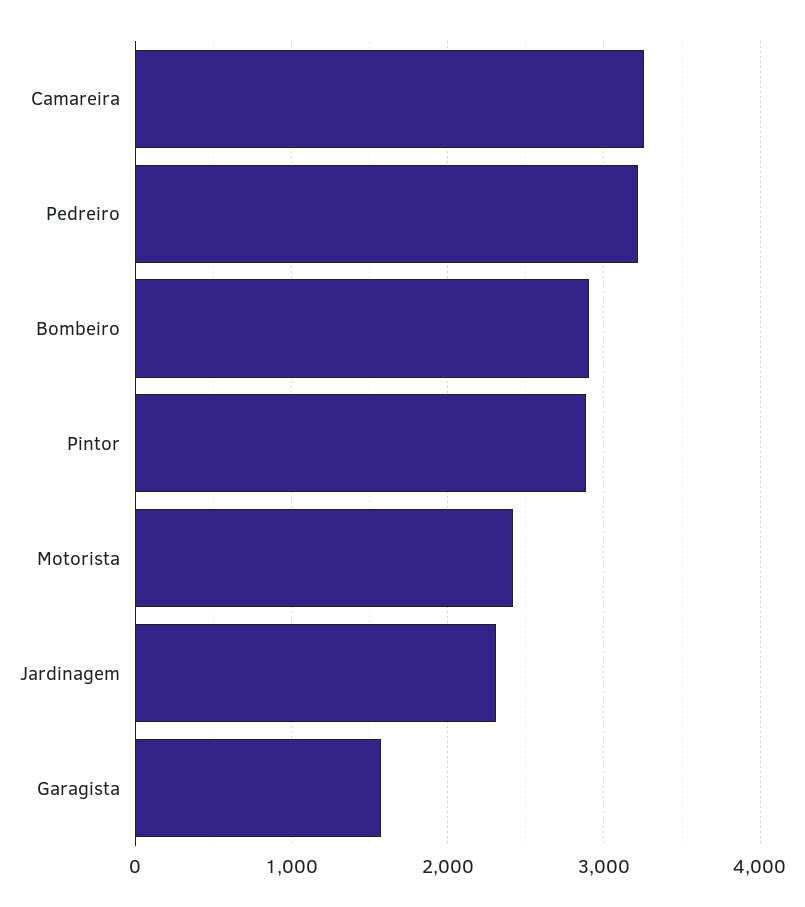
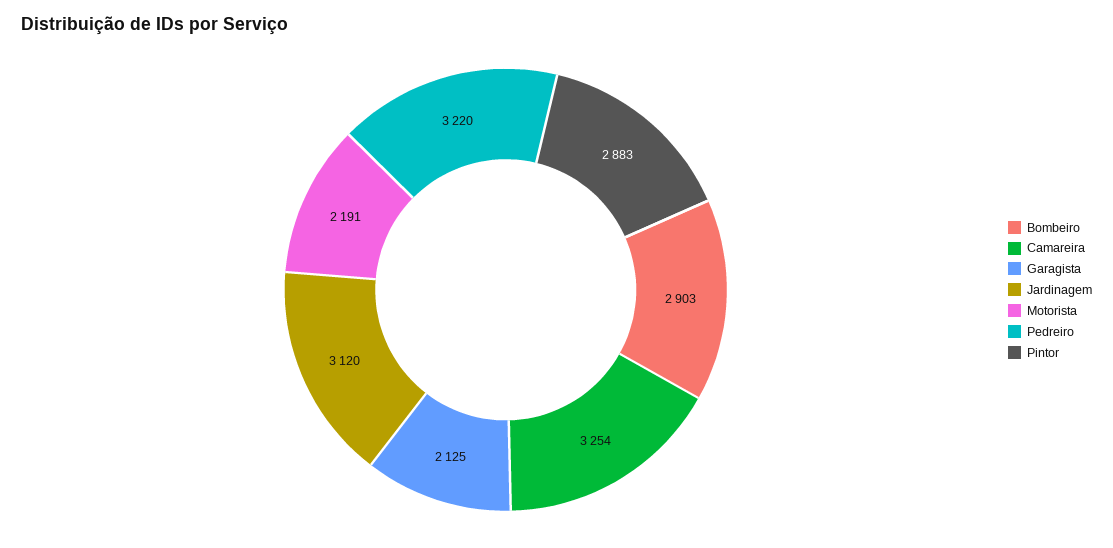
  {
    "Camareira": 3254,
    "Pedreiro": 3220,
    "Bombeiro": 2903,
    "Pintor": 2883,
-   "Motorista": 2400,
+   "Motorista": 2191,
-   "Jardinagem": 2300,
+   "Jardinagem": 3120,
-   "Garagista": 1600
+   "Garagista": 2125
  }

